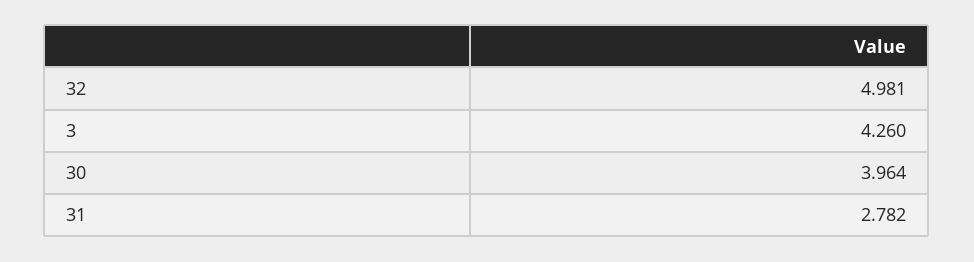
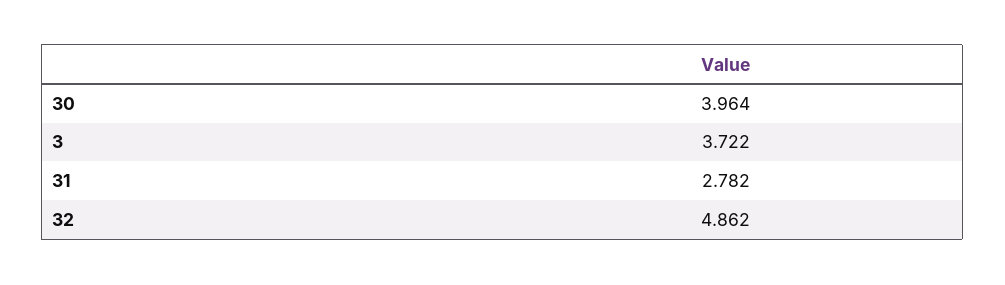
  {
-   "32": 4.981,
+   "32": 4.862,
-   "3": 4.26,
+   "3": 3.722,
    "30": 3.964,
    "31": 2.782
  }

